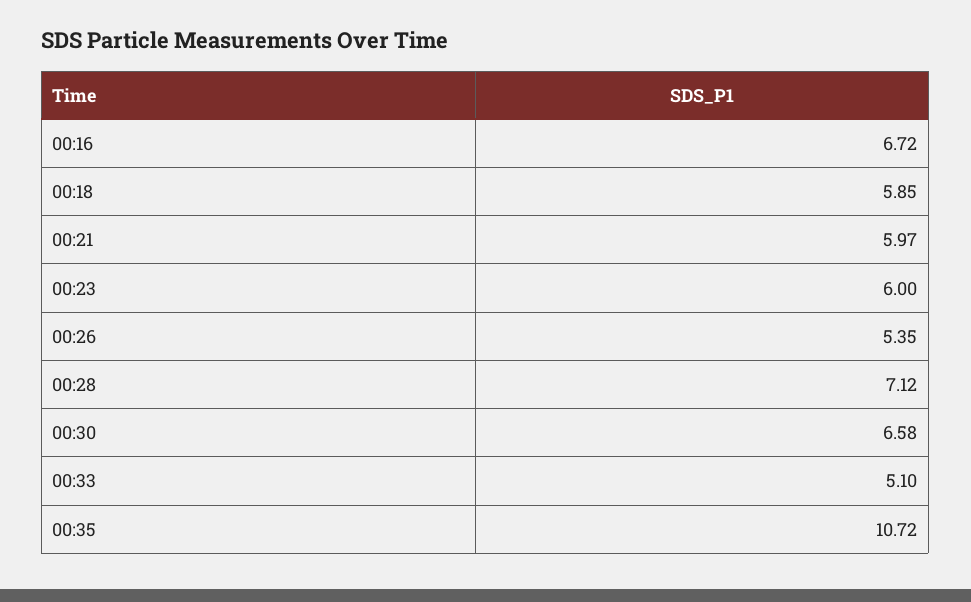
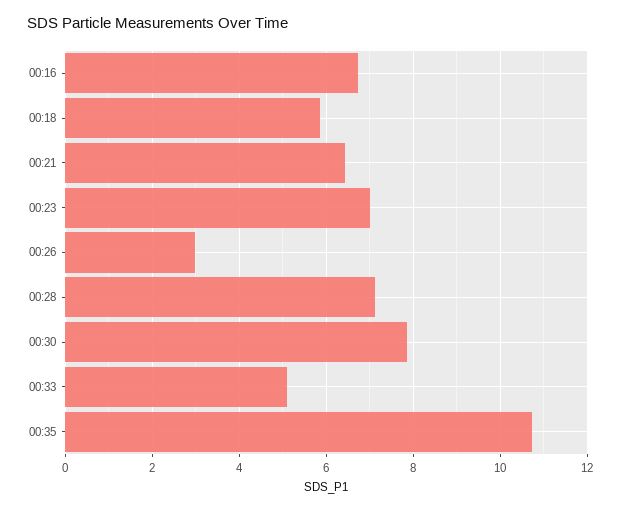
  {
    "00:16": 6.72,
    "00:18": 5.85,
-   "00:21": 5.97,
+   "00:21": 6.4,
-   "00:23": 6,
+   "00:23": 7,
-   "00:26": 5.35,
+   "00:26": 3,
    "00:28": 7.12,
-   "00:30": 6.58,
+   "00:30": 7.8,
    "00:33": 5.1,
    "00:35": 10.72
  }

